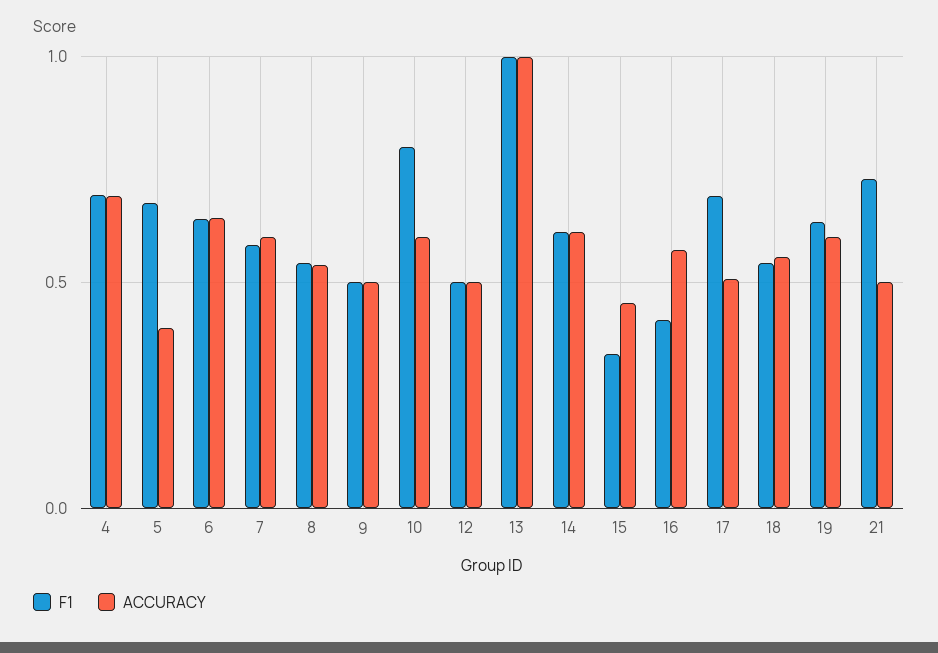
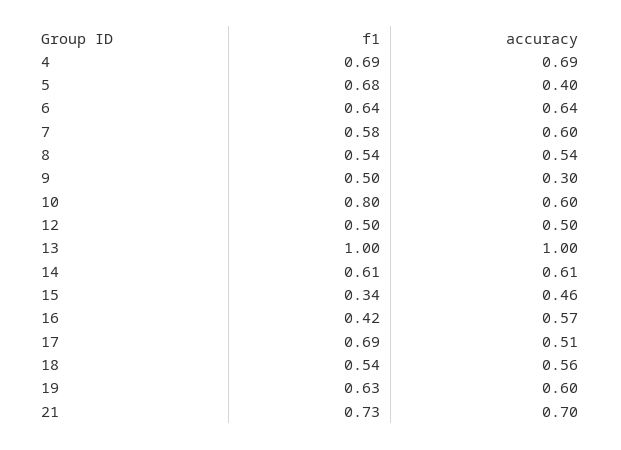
  {
    "F1": {
      "4": 0.69,
      "5": 0.68,
      "6": 0.64,
      "7": 0.58,
      "8": 0.54,
      "9": 0.5,
      "10": 0.8,
      "12": 0.5,
      "13": 1,
      "14": 0.61,
      "15": 0.34,
      "16": 0.42,
      "17": 0.69,
      "18": 0.54,
      "19": 0.63,
      "21": 0.73
    },
    "ACCURACY": {
      "4": 0.69,
      "5": 0.4,
      "6": 0.64,
      "7": 0.6,
      "8": 0.54,
-     "9": 0.5,
+     "9": 0.3,
      "10": 0.6,
      "12": 0.5,
      "13": 1,
      "14": 0.61,
      "15": 0.46,
      "16": 0.57,
      "17": 0.51,
      "18": 0.56,
      "19": 0.6,
-     "21": 0.5
+     "21": 0.7
    }
  }

